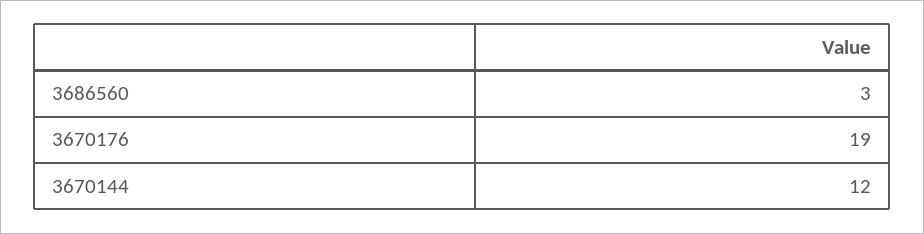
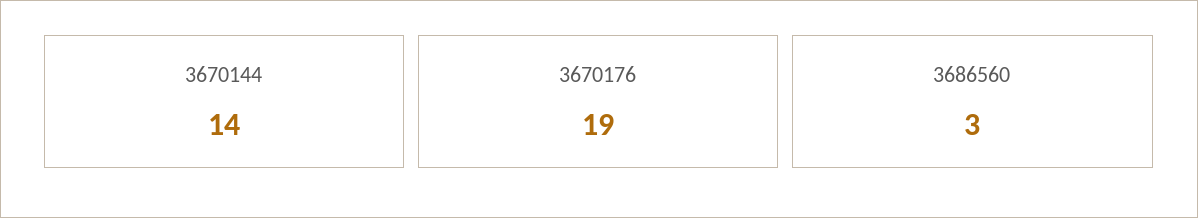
  {
    "3686560": 3,
    "3670176": 19,
-   "3670144": 12
+   "3670144": 14
  }

